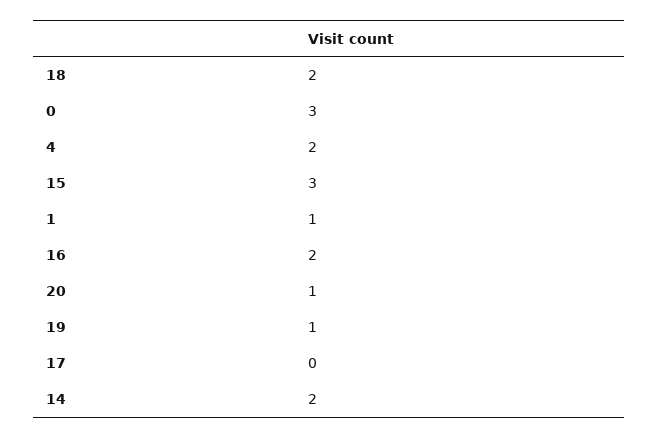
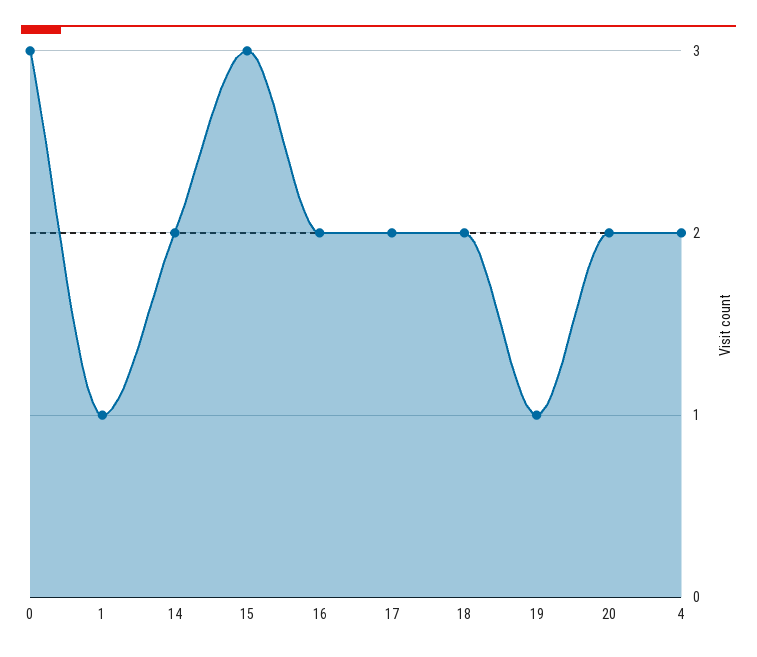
  {
    "18": 2,
    "0": 3,
    "4": 2,
    "15": 3,
    "1": 1,
    "16": 2,
-   "20": 1,
+   "20": 2,
    "19": 1,
-   "17": 0,
+   "17": 2,
    "14": 2
  }

